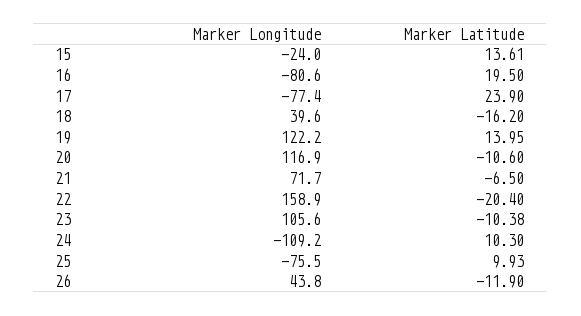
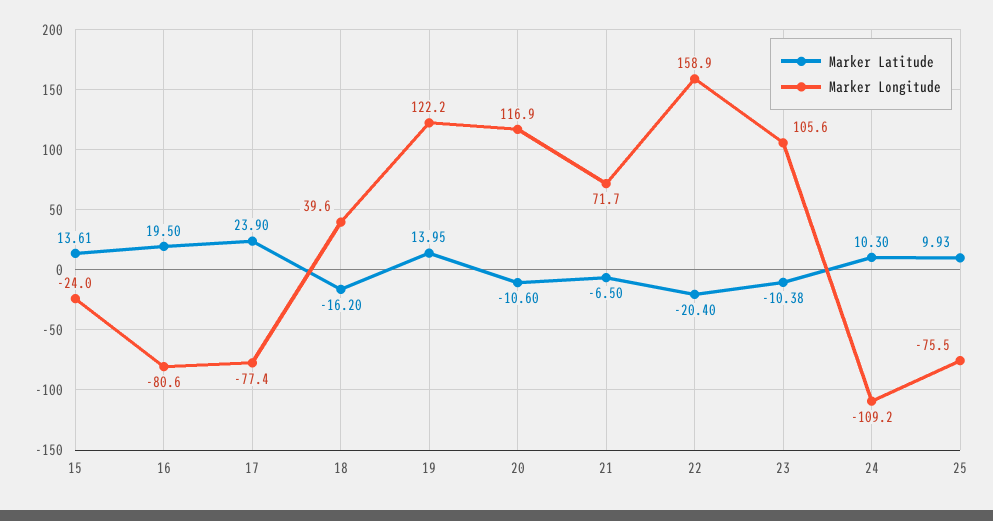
  {
    "Marker Longitude": {
      "15": -24,
      "16": -80.6,
      "17": -77.4,
      "18": 39.6,
      "19": 122.2,
      "20": 116.9,
      "21": 71.7,
      "22": 158.9,
      "23": 105.6,
      "24": -109.2,
-     "25": -75.5,
+     "25": -75.5
-     "26": 43.8
    },
    "Marker Latitude": {
      "15": 13.61,
      "16": 19.5,
      "17": 23.9,
      "18": -16.2,
      "19": 13.95,
      "20": -10.6,
      "21": -6.5,
      "22": -20.4,
      "23": -10.38,
      "24": 10.3,
-     "25": 9.93,
+     "25": 9.93
-     "26": -11.9
    }
  }

